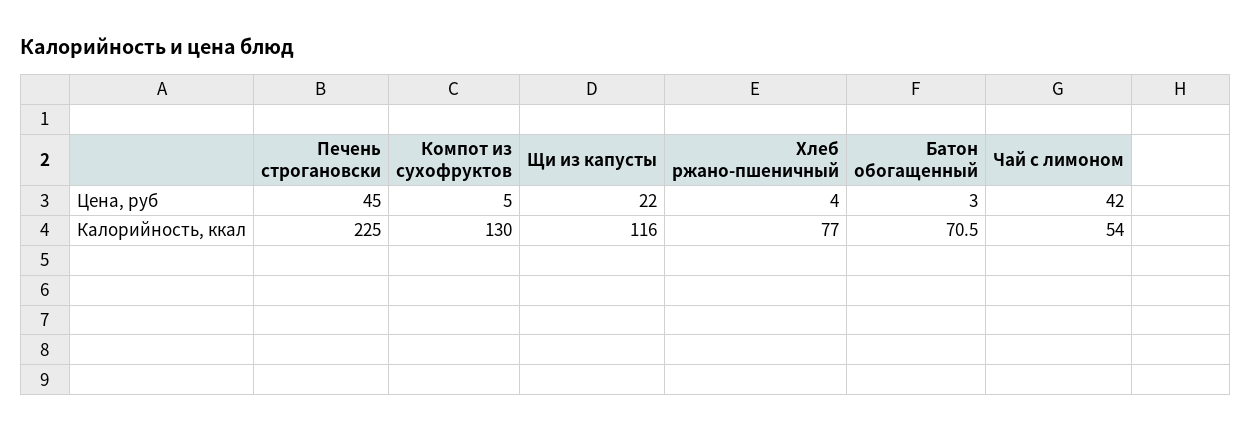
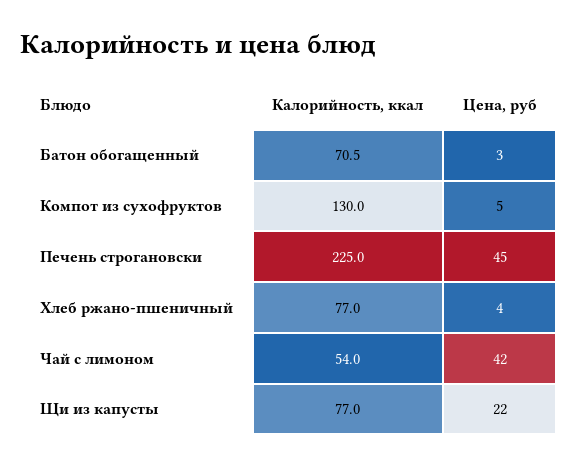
  {
    "Печень строгановски": {
      "Цена, руб": 45,
      "Калорийность, ккал": 225
    },
    "Компот из сухофруктов": {
      "Цена, руб": 5,
      "Калорийность, ккал": 130
    },
    "Щи из капусты": {
      "Цена, руб": 22,
-     "Калорийность, ккал": 116
+     "Калорийность, ккал": 77
    },
    "Хлеб ржано-пшеничный": {
      "Цена, руб": 4,
      "Калорийность, ккал": 77
    },
    "Батон обогащенный": {
      "Цена, руб": 3,
      "Калорийность, ккал": 70.5
    },
    "Чай с лимоном": {
      "Цена, руб": 42,
      "Калорийность, ккал": 54
    }
  }

